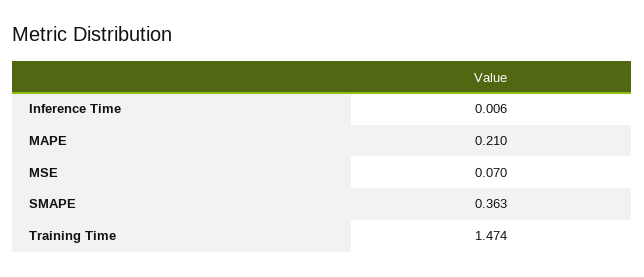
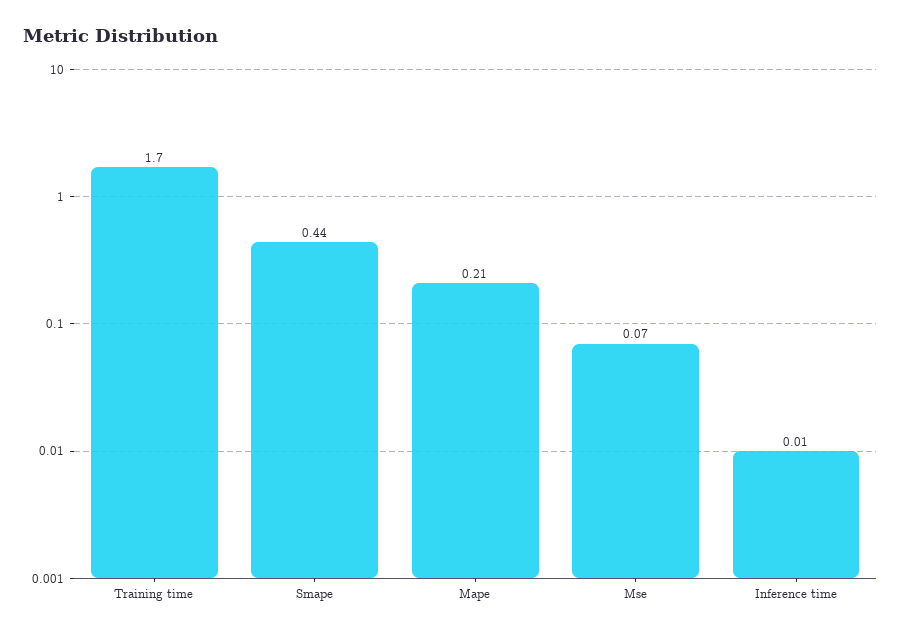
  {
    "Inference Time": 0.006,
    "MAPE": 0.21,
    "MSE": 0.07,
-   "SMAPE": 0.363,
+   "SMAPE": 0.44,
-   "Training Time": 1.474
+   "Training Time": 1.7
  }

